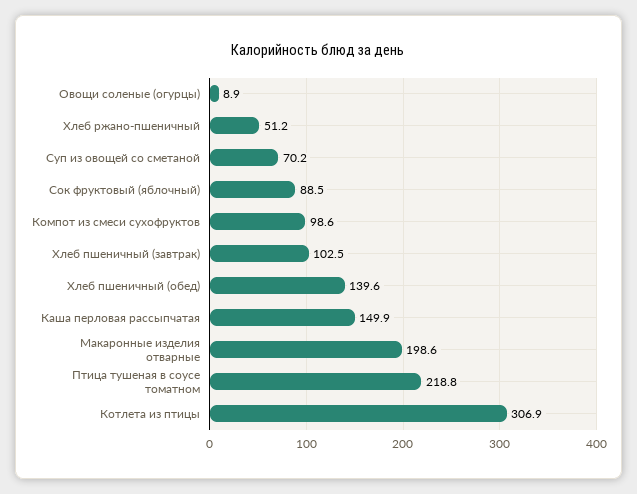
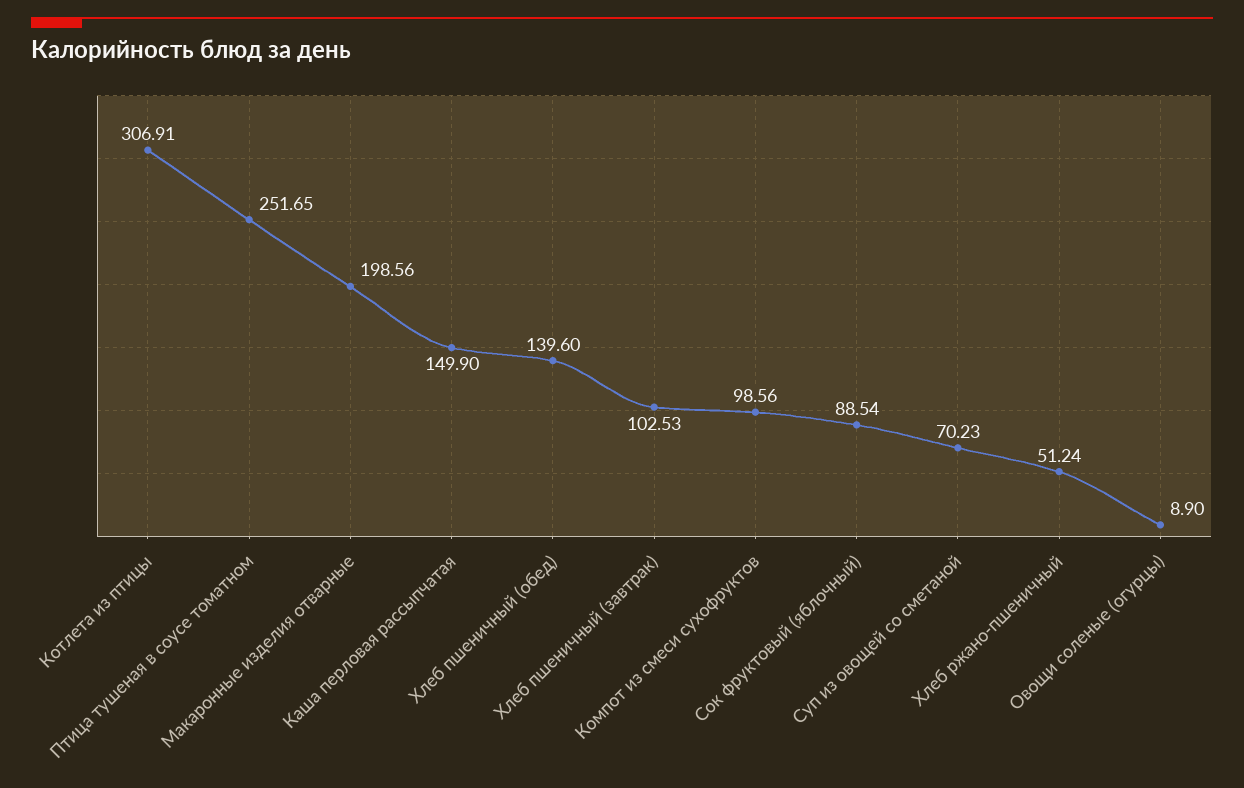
  {
    "Овощи соленые (огурцы)": 8.9,
    "Хлеб ржано-пшеничный": 51.24,
    "Суп из овощей со сметаной": 70.23,
    "Сок фруктовый (яблочный)": 88.54,
    "Компот из смеси сухофруктов": 98.56,
    "Хлеб пшеничный (завтрак)": 102.53,
    "Хлеб пшеничный (обед)": 139.6,
    "Каша перловая рассыпчатая": 149.9,
    "Макаронные изделия отварные": 198.56,
-   "Птица тушеная в соусе томатном": 218.8,
+   "Птица тушеная в соусе томатном": 251.65,
    "Котлета из птицы": 306.91
  }

